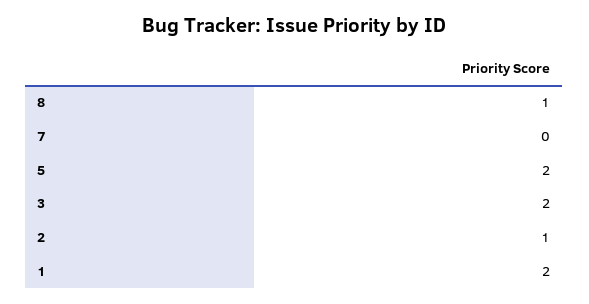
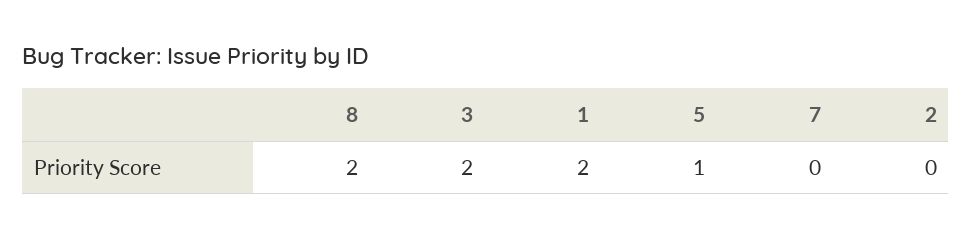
  {
-   "8": 1,
+   "8": 2,
    "7": 0,
-   "5": 2,
+   "5": 1,
    "3": 2,
-   "2": 1,
+   "2": 0,
    "1": 2
  }

